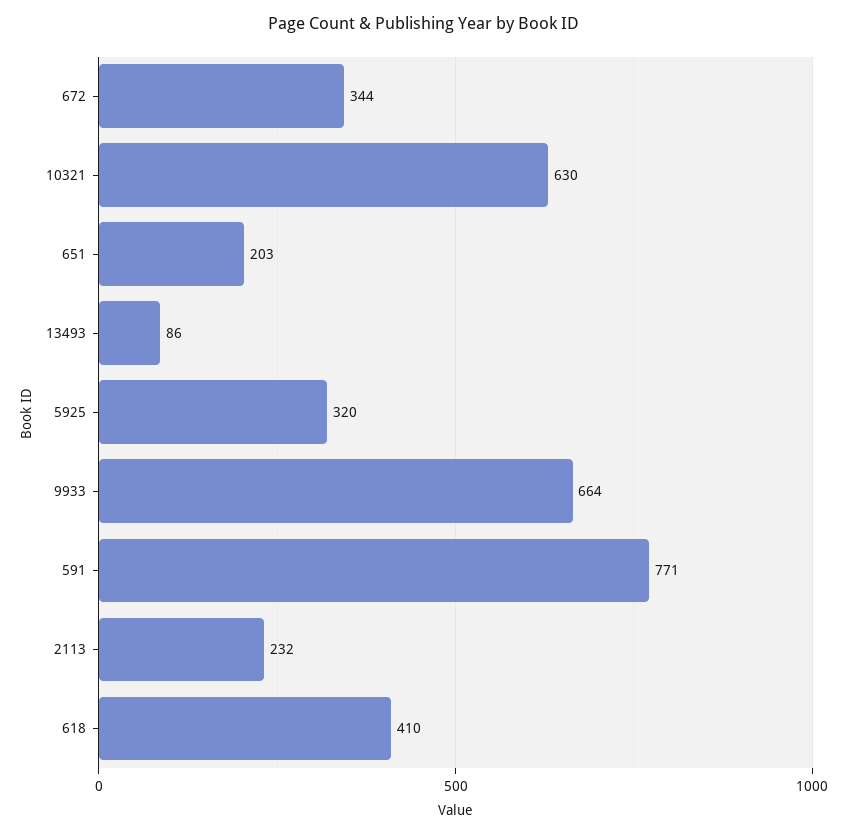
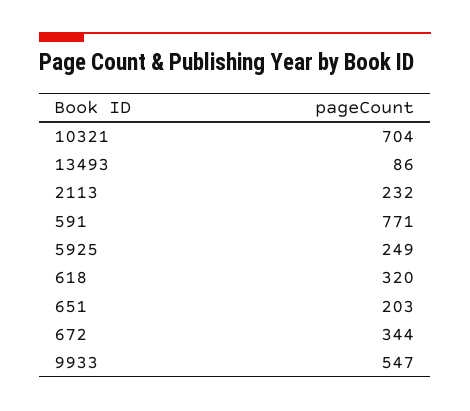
  {
    "672": 344,
-   "10321": 630,
+   "10321": 704,
    "651": 203,
    "13493": 86,
-   "5925": 320,
+   "5925": 249,
-   "9933": 664,
+   "9933": 547,
    "591": 771,
    "2113": 232,
-   "618": 410
+   "618": 320
  }

